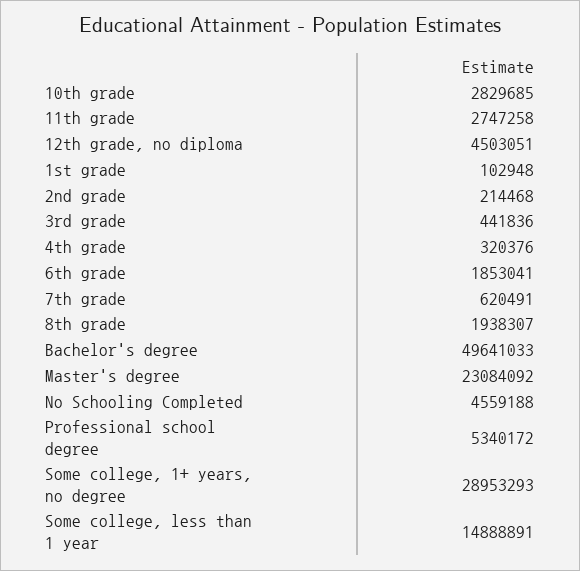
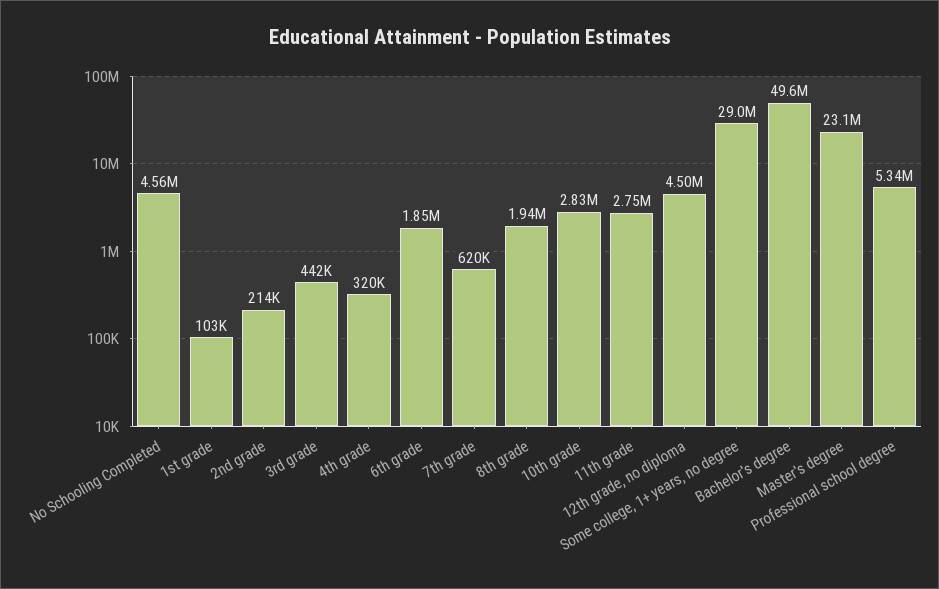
  {
    "10th grade": 2829685,
    "11th grade": 2747258,
    "12th grade, no diploma": 4503051,
    "1st grade": 102948,
    "2nd grade": 214468,
    "3rd grade": 441836,
    "4th grade": 320376,
    "6th grade": 1853041,
    "7th grade": 620491,
    "8th grade": 1938307,
    "Bachelor's degree": 49641033,
    "Master's degree": 23084092,
    "No Schooling Completed": 4559188,
    "Professional school degree": 5340172,
-   "Some college, 1+ years, no degree": 28953293,
+   "Some college, 1+ years, no degree": 28953293
-   "Some college, less than 1 year": 14888891
  }

